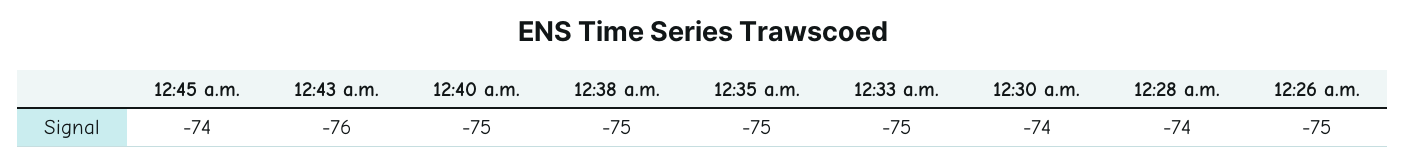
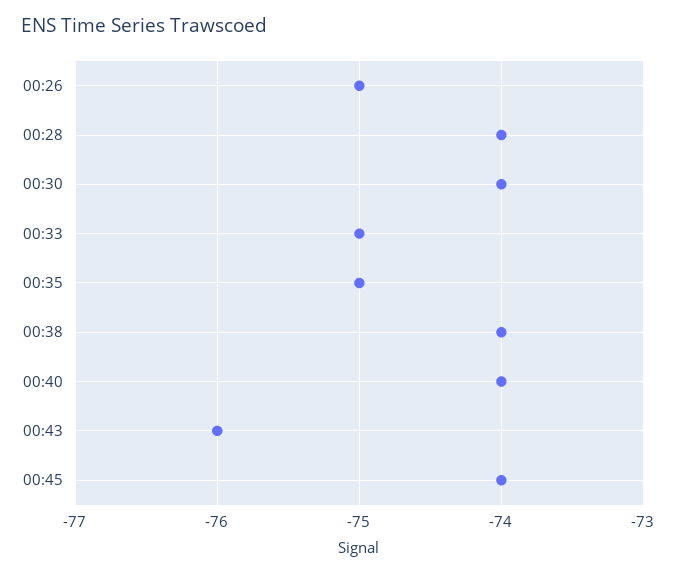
  {
    "12:45 a.m.": -74,
    "12:43 a.m.": -76,
-   "12:40 a.m.": -75,
+   "12:40 a.m.": -74,
-   "12:38 a.m.": -75,
+   "12:38 a.m.": -74,
    "12:35 a.m.": -75,
    "12:33 a.m.": -75,
    "12:30 a.m.": -74,
    "12:28 a.m.": -74,
    "12:26 a.m.": -75
  }

